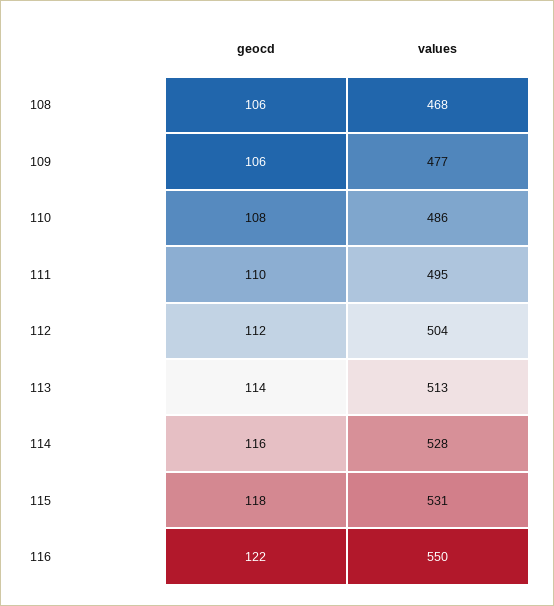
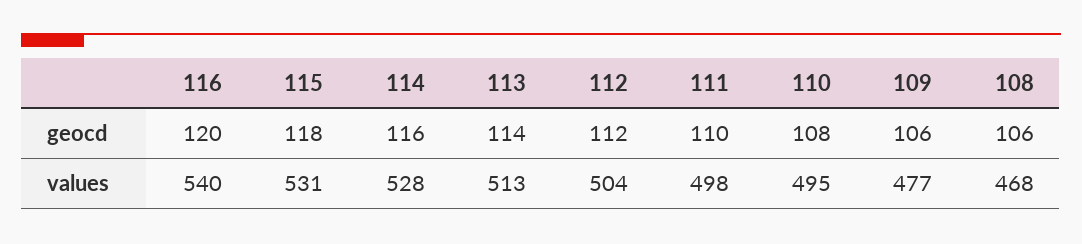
  {
    "geocd": {
      "108": 106,
      "109": 106,
      "110": 108,
      "111": 110,
      "112": 112,
      "113": 114,
      "114": 116,
      "115": 118,
-     "116": 122
+     "116": 120
    },
    "values": {
      "108": 468,
      "109": 477,
-     "110": 486,
+     "110": 495,
-     "111": 495,
+     "111": 498,
      "112": 504,
      "113": 513,
      "114": 528,
      "115": 531,
-     "116": 550
+     "116": 540
    }
  }

